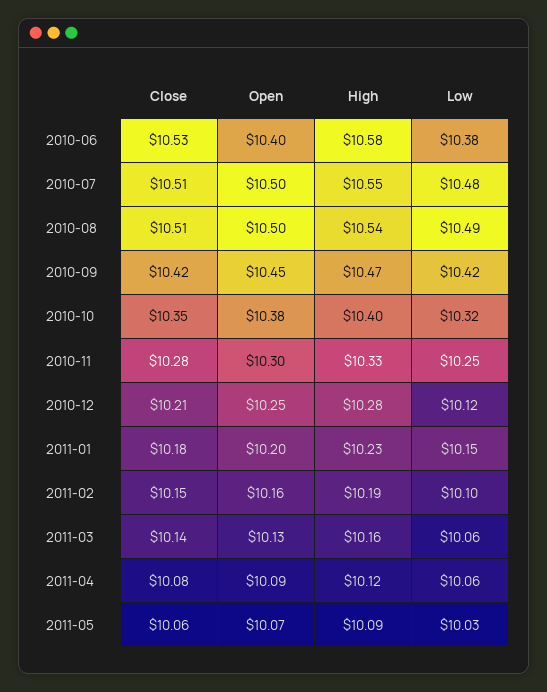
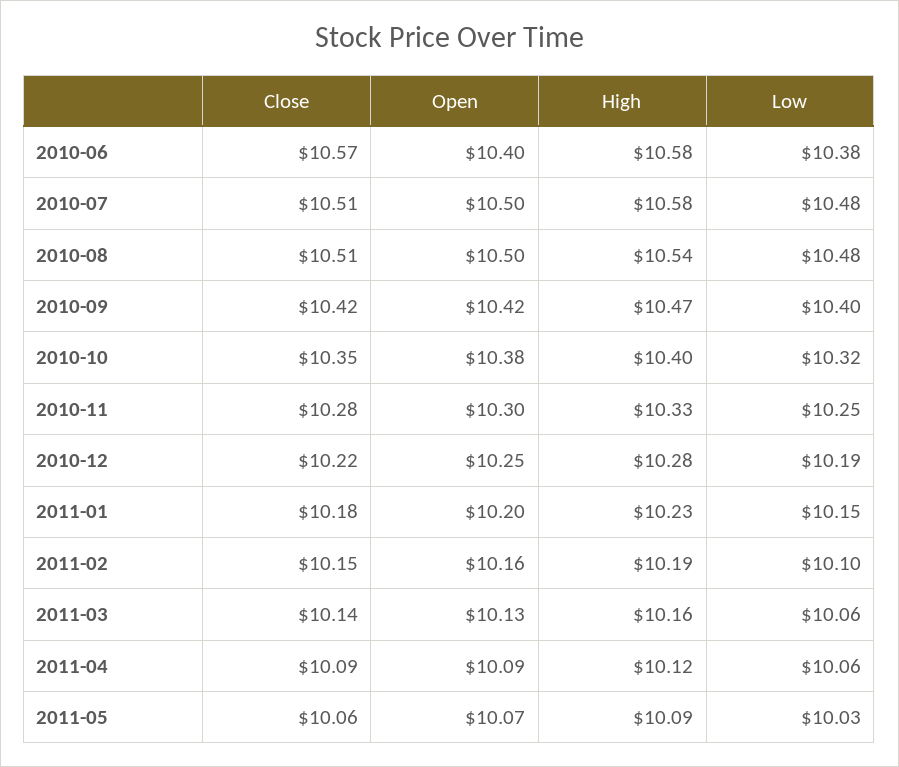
  {
    "Close": {
-     "2010-06": 10.53,
+     "2010-06": 10.57,
      "2010-07": 10.51,
      "2010-08": 10.51,
      "2010-09": 10.42,
      "2010-10": 10.35,
      "2010-11": 10.28,
-     "2010-12": 10.21,
+     "2010-12": 10.22,
      "2011-01": 10.18,
      "2011-02": 10.15,
      "2011-03": 10.14,
-     "2011-04": 10.08,
+     "2011-04": 10.09,
      "2011-05": 10.06
    },
    "Open": {
      "2010-06": 10.4,
      "2010-07": 10.5,
      "2010-08": 10.5,
-     "2010-09": 10.45,
+     "2010-09": 10.42,
      "2010-10": 10.38,
      "2010-11": 10.3,
      "2010-12": 10.25,
      "2011-01": 10.2,
      "2011-02": 10.16,
      "2011-03": 10.13,
      "2011-04": 10.09,
      "2011-05": 10.07
    },
    "High": {
      "2010-06": 10.58,
-     "2010-07": 10.55,
+     "2010-07": 10.58,
      "2010-08": 10.54,
      "2010-09": 10.47,
      "2010-10": 10.4,
      "2010-11": 10.33,
      "2010-12": 10.28,
      "2011-01": 10.23,
      "2011-02": 10.19,
      "2011-03": 10.16,
      "2011-04": 10.12,
      "2011-05": 10.09
    },
    "Low": {
      "2010-06": 10.38,
      "2010-07": 10.48,
-     "2010-08": 10.49,
+     "2010-08": 10.48,
-     "2010-09": 10.42,
+     "2010-09": 10.4,
      "2010-10": 10.32,
      "2010-11": 10.25,
-     "2010-12": 10.12,
+     "2010-12": 10.19,
      "2011-01": 10.15,
      "2011-02": 10.1,
      "2011-03": 10.06,
      "2011-04": 10.06,
      "2011-05": 10.03
    }
  }

